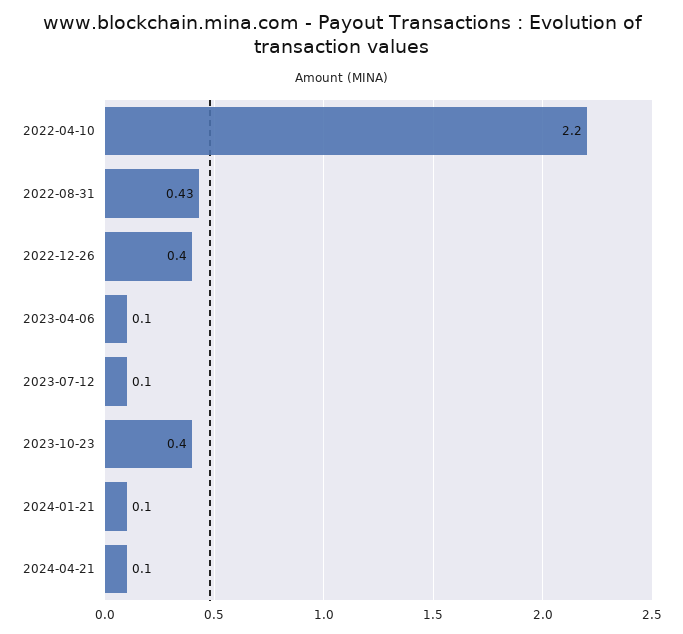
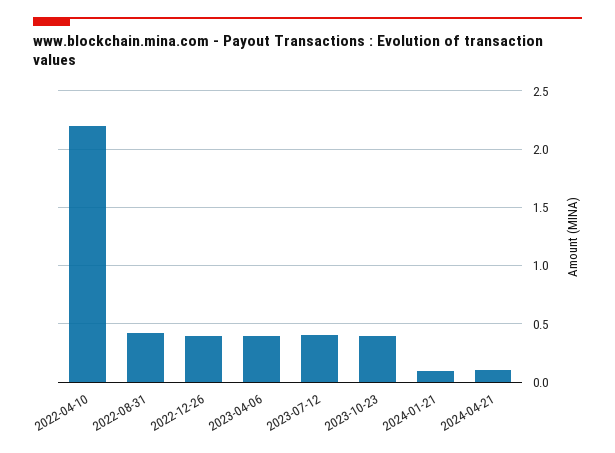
  {
    "2022-04-10": 2.2,
    "2022-08-31": 0.43,
    "2022-12-26": 0.4,
-   "2023-04-06": 0.1,
+   "2023-04-06": 0.4,
-   "2023-07-12": 0.1,
+   "2023-07-12": 0.4,
    "2023-10-23": 0.4,
    "2024-01-21": 0.1,
    "2024-04-21": 0.1
  }

